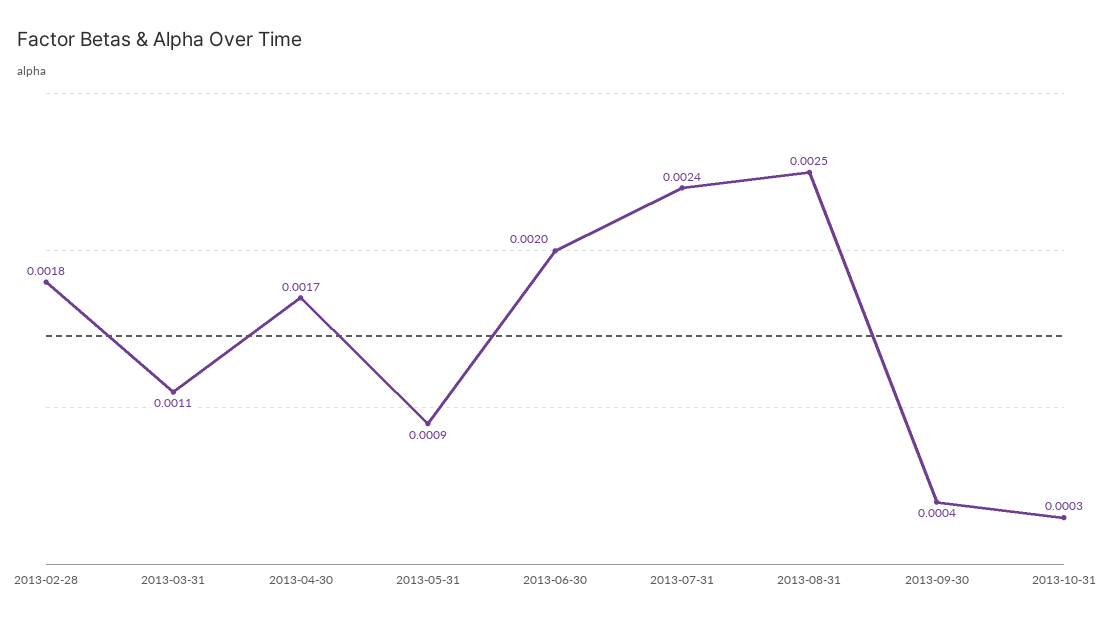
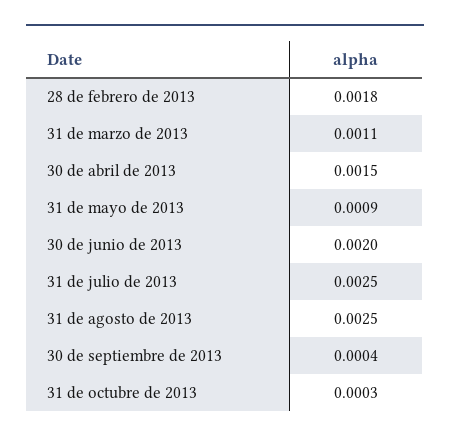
  {
    "2013-02-28": 0.0018,
    "2013-03-31": 0.0011,
-   "2013-04-30": 0.0017,
+   "2013-04-30": 0.0015,
    "2013-05-31": 0.0009,
    "2013-06-30": 0.002,
-   "2013-07-31": 0.0024,
+   "2013-07-31": 0.0025,
    "2013-08-31": 0.0025,
    "2013-09-30": 0.0004,
    "2013-10-31": 0.0003
  }

